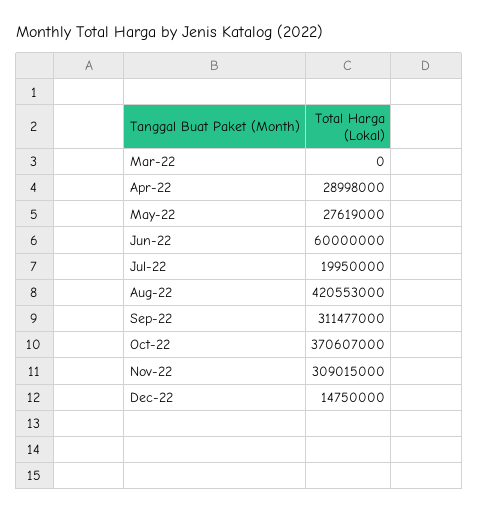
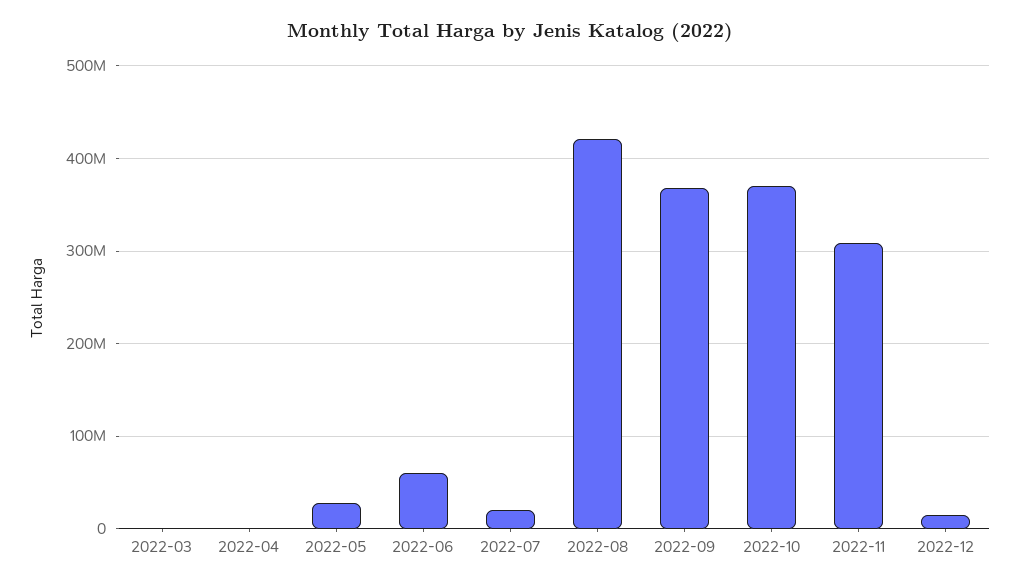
  {
    "Mar-22": 0,
-   "Apr-22": 28998000,
+   "Apr-22": 0,
    "May-22": 27619000,
    "Jun-22": 60000000,
    "Jul-22": 19950000,
    "Aug-22": 420553000,
-   "Sep-22": 311477000,
+   "Sep-22": 370000000,
    "Oct-22": 370607000,
    "Nov-22": 309015000,
    "Dec-22": 14750000
  }

